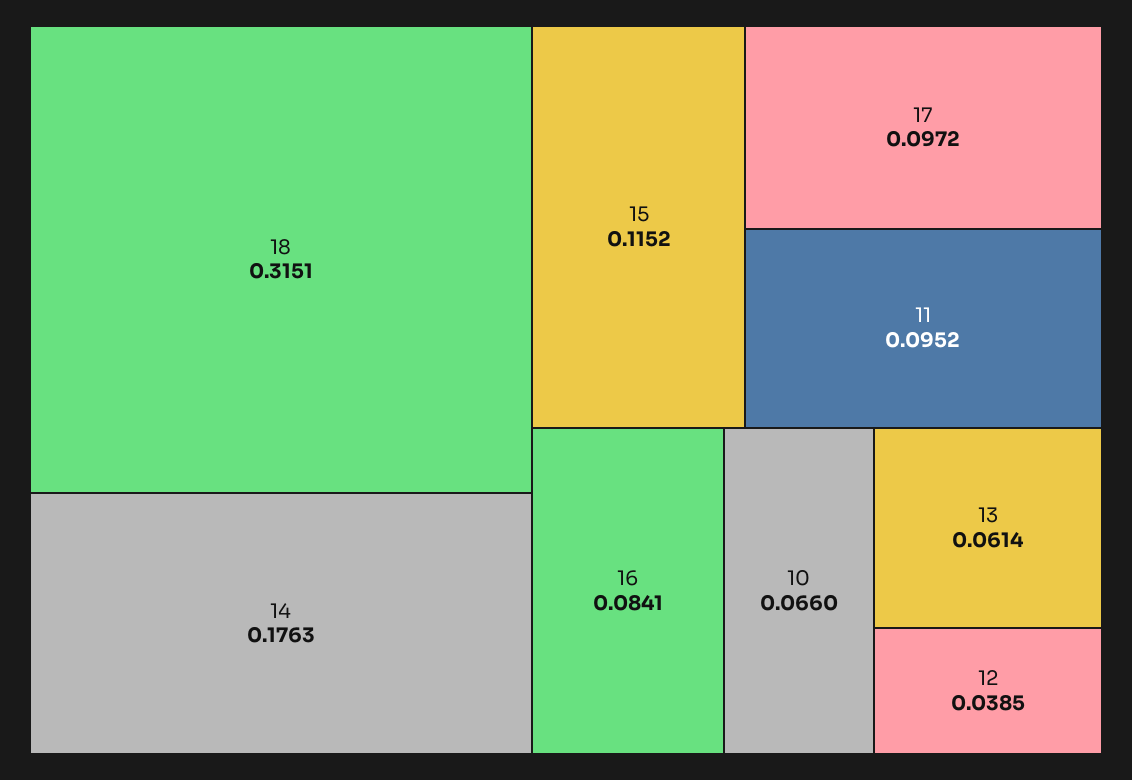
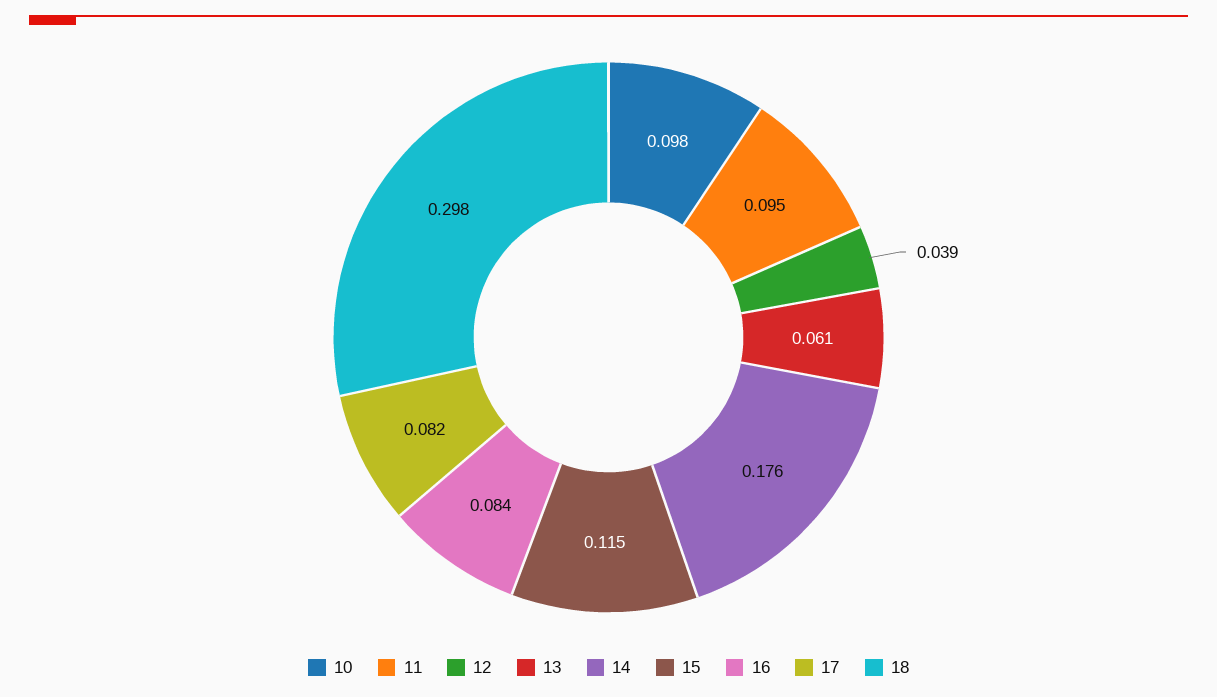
  {
-   "18": 0.3151,
+   "18": 0.298,
    "14": 0.1763,
    "15": 0.1152,
-   "17": 0.0972,
+   "17": 0.082,
    "11": 0.0952,
    "16": 0.0841,
-   "10": 0.066,
+   "10": 0.098,
    "13": 0.0614,
    "12": 0.0385
  }

